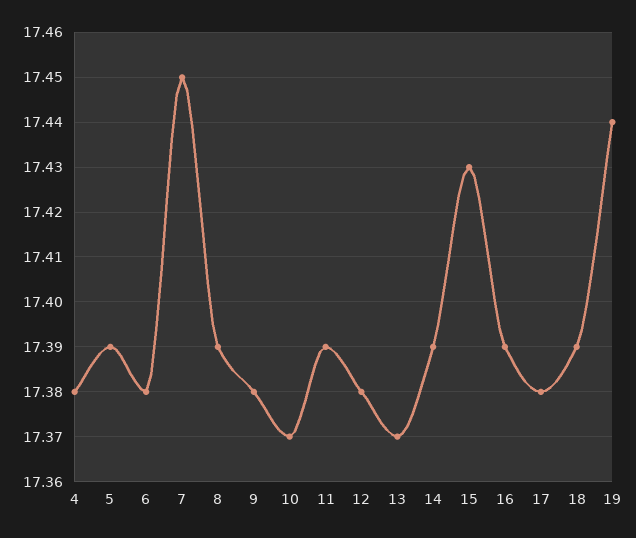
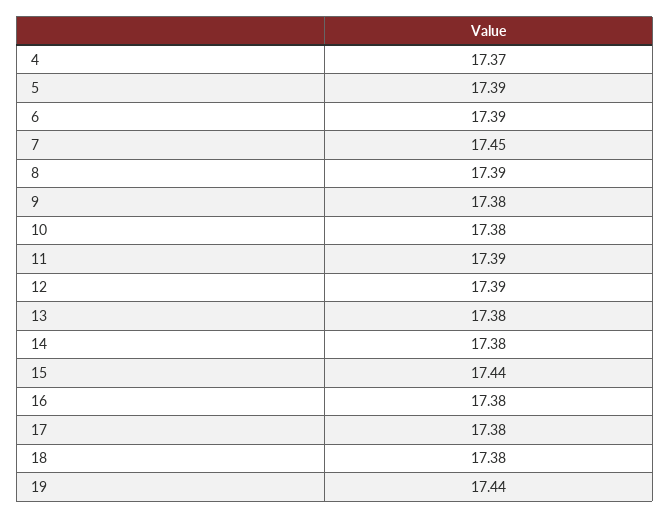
  {
-   "4": 17.38,
+   "4": 17.37,
    "5": 17.39,
-   "6": 17.38,
+   "6": 17.39,
    "7": 17.45,
    "8": 17.39,
    "9": 17.38,
-   "10": 17.37,
+   "10": 17.38,
    "11": 17.39,
-   "12": 17.38,
+   "12": 17.39,
-   "13": 17.37,
+   "13": 17.38,
-   "14": 17.39,
+   "14": 17.38,
-   "15": 17.43,
+   "15": 17.44,
-   "16": 17.39,
+   "16": 17.38,
    "17": 17.38,
-   "18": 17.39,
+   "18": 17.38,
    "19": 17.44
  }

